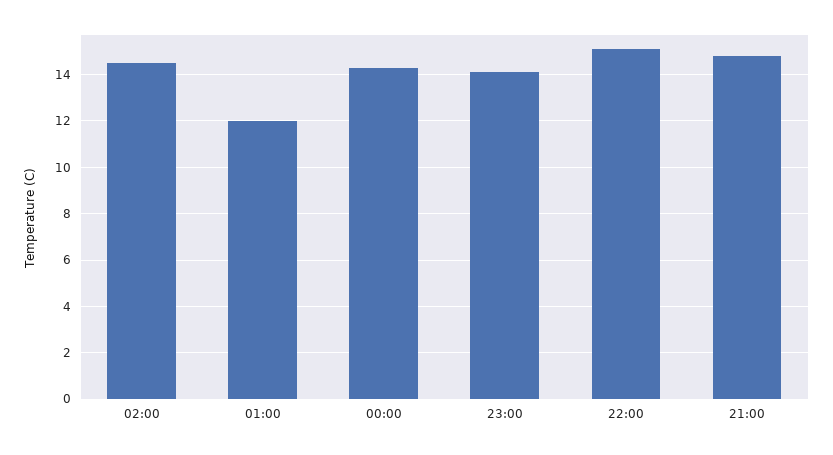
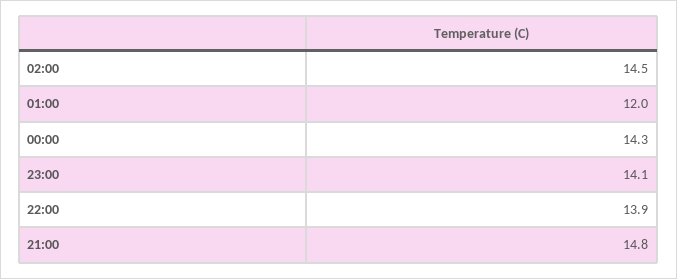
  {
    "02:00": 14.5,
    "01:00": 12,
    "00:00": 14.3,
    "23:00": 14.1,
-   "22:00": 15,
+   "22:00": 13.9,
    "21:00": 14.8
  }

